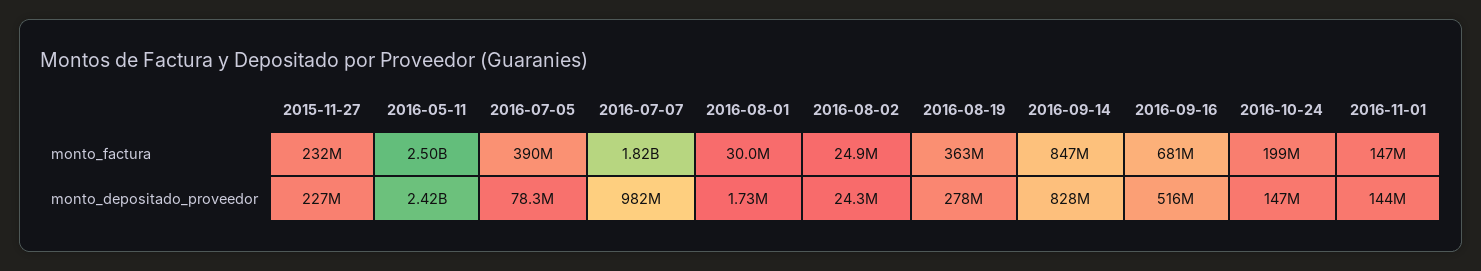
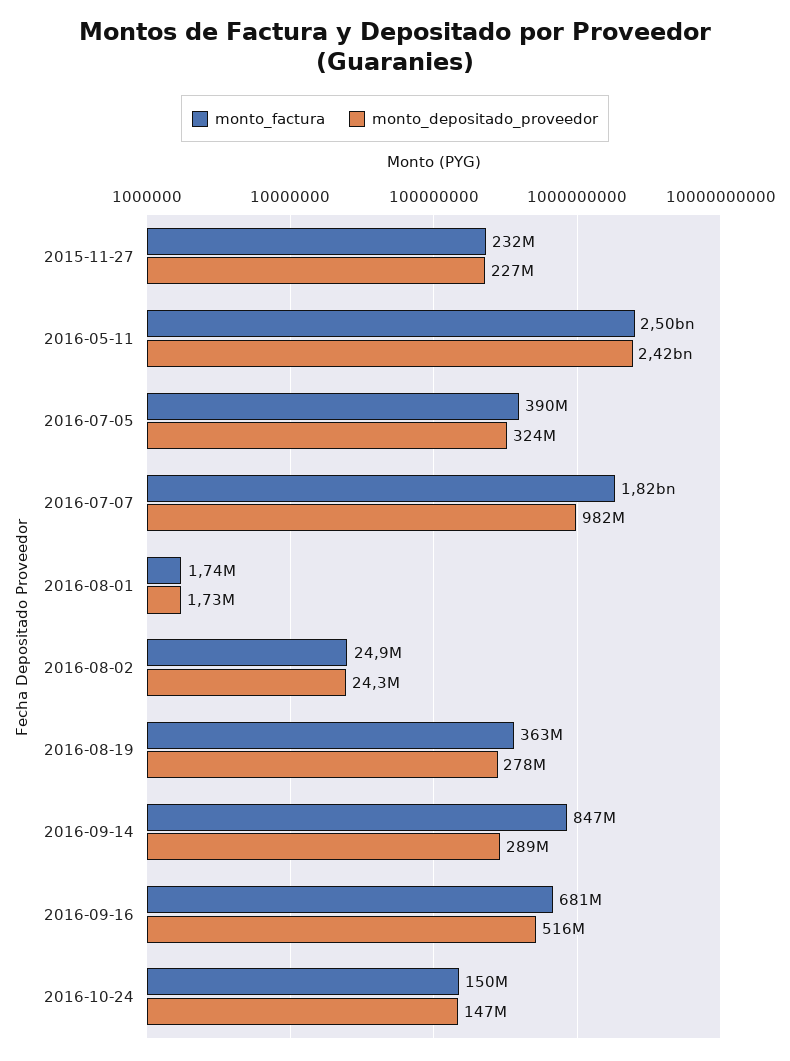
  {
    "monto_factura": {
      "2015-11-27": 232000000,
      "2016-05-11": 2500000000,
      "2016-07-05": 390000000,
      "2016-07-07": 1820000000,
-     "2016-08-01": 30000000,
+     "2016-08-01": 1740000,
      "2016-08-02": 24900000,
      "2016-08-19": 363000000,
      "2016-09-14": 847000000,
      "2016-09-16": 681000000,
-     "2016-10-24": 199000000,
+     "2016-10-24": 150000000
-     "2016-11-01": 147000000
    },
    "monto_depositado_proveedor": {
      "2015-11-27": 227000000,
      "2016-05-11": 2420000000,
-     "2016-07-05": 78300000,
+     "2016-07-05": 324000000,
      "2016-07-07": 982000000,
      "2016-08-01": 1730000,
      "2016-08-02": 24300000,
      "2016-08-19": 278000000,
-     "2016-09-14": 828000000,
+     "2016-09-14": 289000000,
      "2016-09-16": 516000000,
-     "2016-10-24": 147000000,
+     "2016-10-24": 147000000
-     "2016-11-01": 144000000
    }
  }

